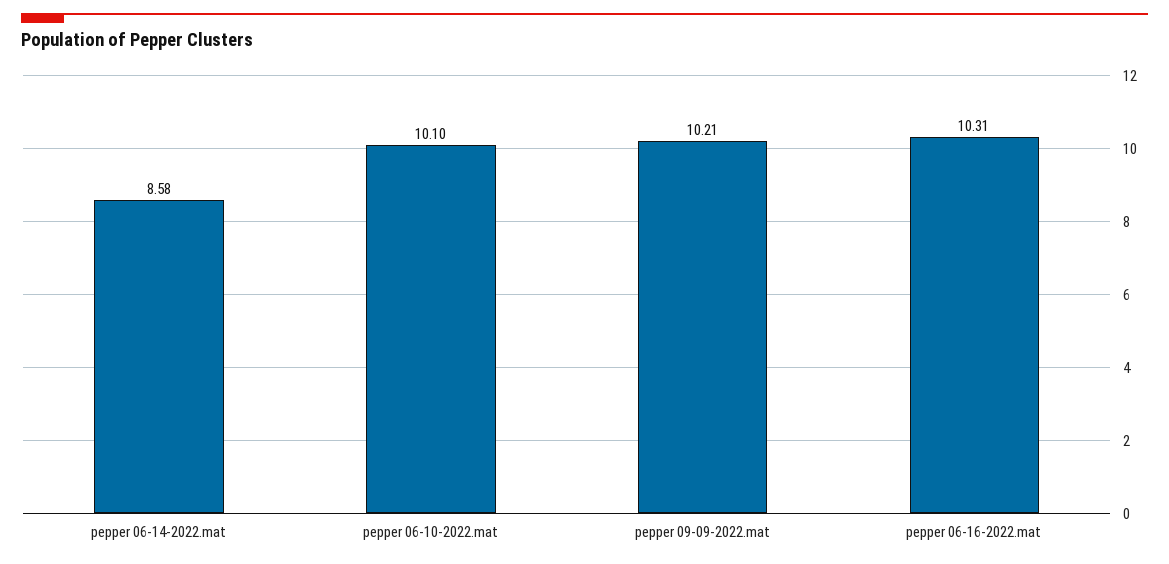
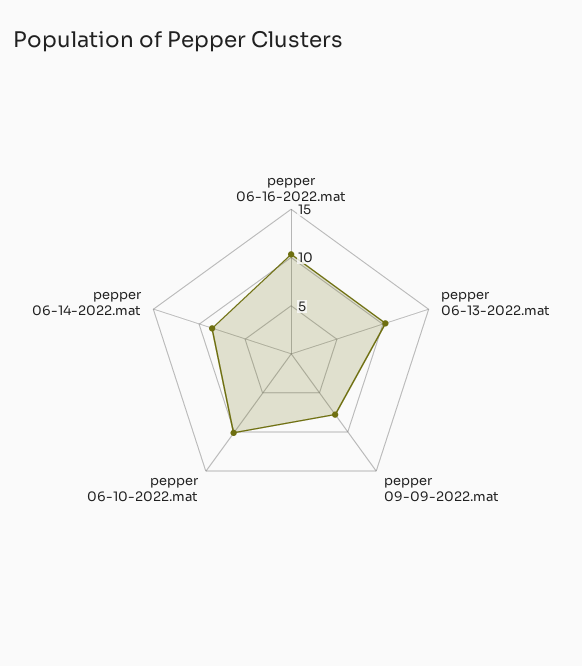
  {
    "pepper 06-14-2022.mat": 8.58,
    "pepper 06-10-2022.mat": 10.1,
-   "pepper 09-09-2022.mat": 10.21,
+   "pepper 09-09-2022.mat": 8,
-   "pepper 06-16-2022.mat": 10.31
+   "pepper 06-16-2022.mat": 10.31,
+   "pepper 06-13-2022.mat": 10
  }

